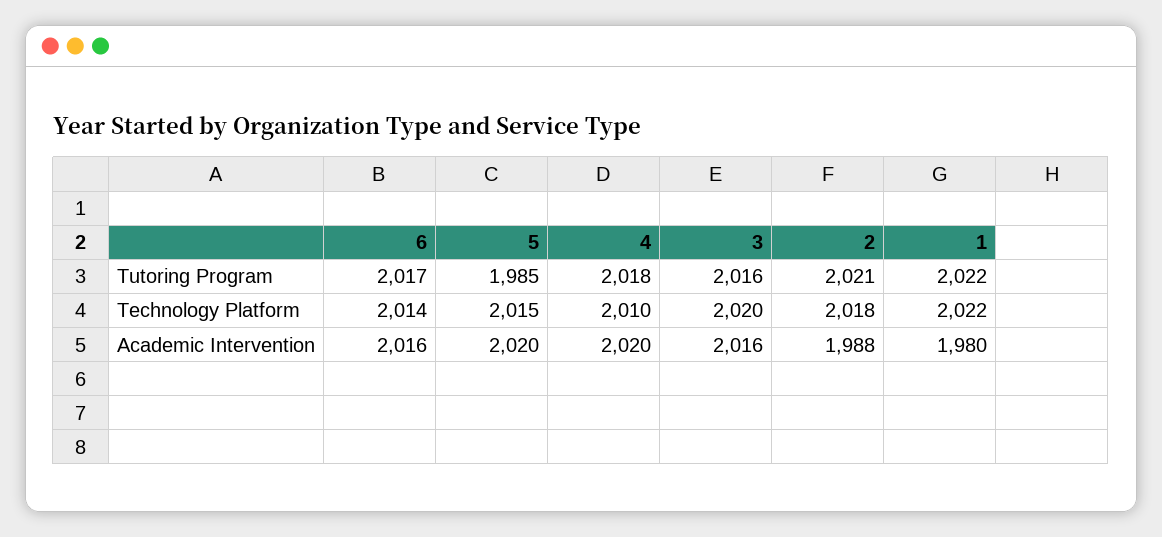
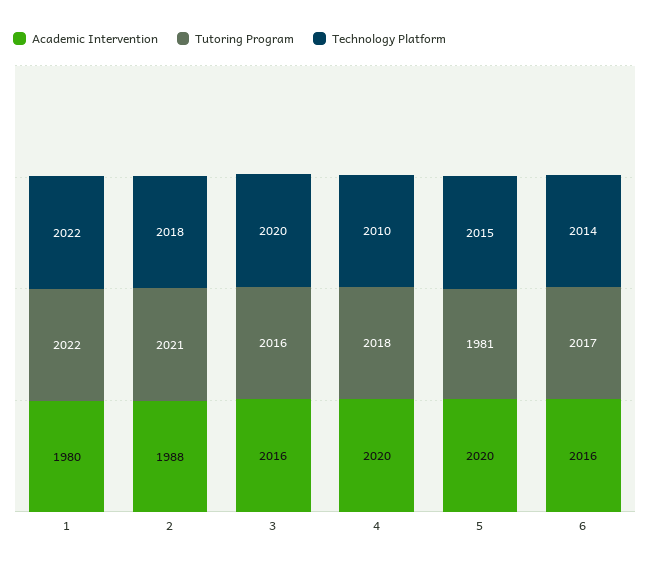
  {
    "Tutoring Program": {
      "6": 2017,
-     "5": 1985,
+     "5": 1981,
      "4": 2018,
      "3": 2016,
      "2": 2021,
      "1": 2022
    },
    "Technology Platform": {
      "6": 2014,
      "5": 2015,
      "4": 2010,
      "3": 2020,
      "2": 2018,
      "1": 2022
    },
    "Academic Intervention": {
      "6": 2016,
      "5": 2020,
      "4": 2020,
      "3": 2016,
      "2": 1988,
      "1": 1980
    }
  }

